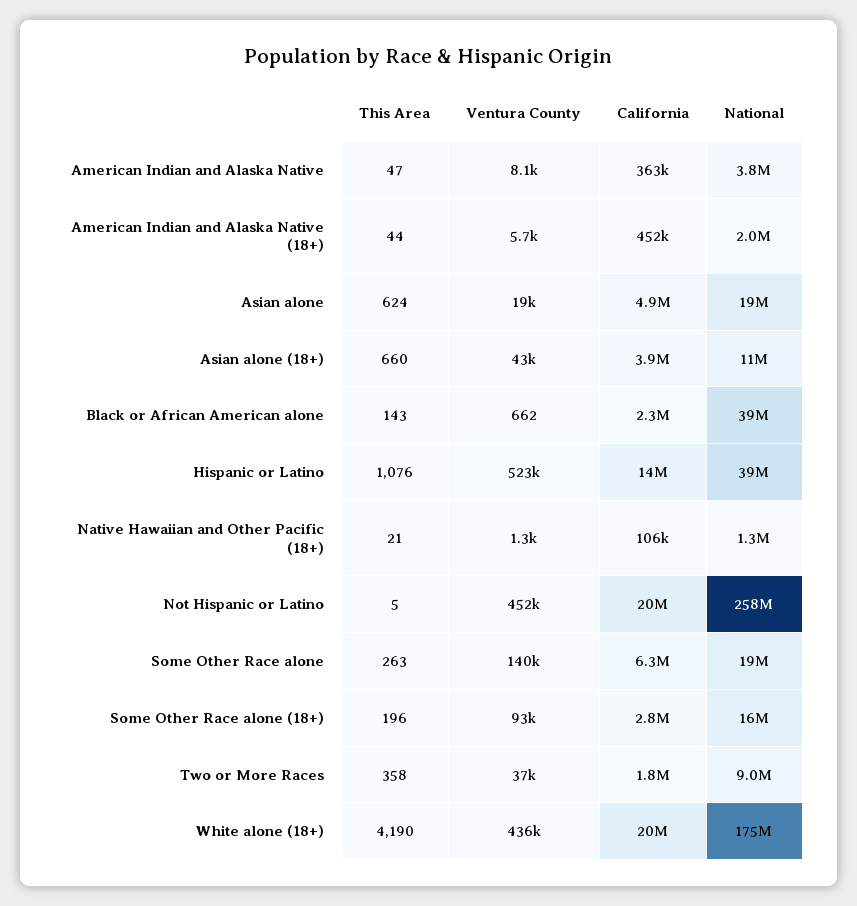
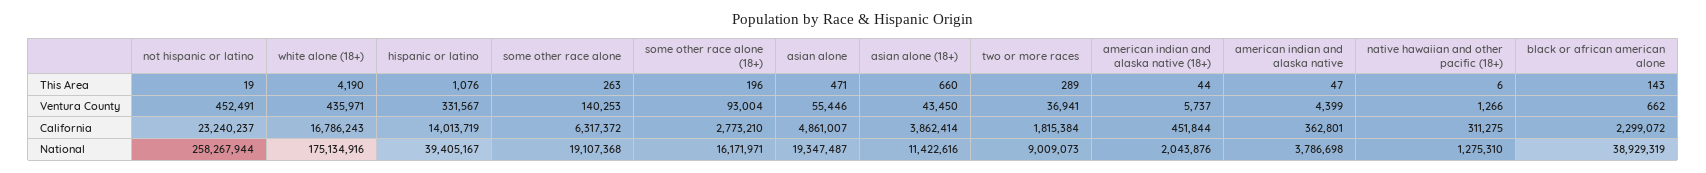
  {
    "This Area": {
      "American Indian and Alaska Native": 47,
      "American Indian and Alaska Native (18+)": 44,
-     "Asian alone": 624,
+     "Asian alone": 471,
      "Asian alone (18+)": 660,
      "Black or African American alone": 143,
      "Hispanic or Latino": 1076,
-     "Native Hawaiian and Other Pacific (18+)": 21,
+     "Native Hawaiian and Other Pacific (18+)": 6,
-     "Not Hispanic or Latino": 5,
+     "Not Hispanic or Latino": 19,
      "Some Other Race alone": 263,
      "Some Other Race alone (18+)": 196,
-     "Two or More Races": 358,
+     "Two or More Races": 289,
      "White alone (18+)": 4190
    },
    "Ventura County": {
-     "American Indian and Alaska Native": 8100,
+     "American Indian and Alaska Native": 4399,
      "American Indian and Alaska Native (18+)": 5737,
-     "Asian alone": 19000,
+     "Asian alone": 55446,
      "Asian alone (18+)": 43450,
      "Black or African American alone": 662,
-     "Hispanic or Latino": 523000,
+     "Hispanic or Latino": 331567,
      "Native Hawaiian and Other Pacific (18+)": 1266,
      "Not Hispanic or Latino": 452491,
      "Some Other Race alone": 140253,
      "Some Other Race alone (18+)": 93004,
      "Two or More Races": 36941,
      "White alone (18+)": 435971
    },
    "California": {
      "American Indian and Alaska Native": 362801,
      "American Indian and Alaska Native (18+)": 451844,
      "Asian alone": 4861007,
      "Asian alone (18+)": 3862414,
      "Black or African American alone": 2299072,
      "Hispanic or Latino": 14013719,
-     "Native Hawaiian and Other Pacific (18+)": 106000,
+     "Native Hawaiian and Other Pacific (18+)": 311275,
-     "Not Hispanic or Latino": 20000000,
+     "Not Hispanic or Latino": 23240237,
      "Some Other Race alone": 6317372,
      "Some Other Race alone (18+)": 2773210,
      "Two or More Races": 1815384,
-     "White alone (18+)": 20000000
+     "White alone (18+)": 16786243
    },
    "National": {
      "American Indian and Alaska Native": 3786698,
      "American Indian and Alaska Native (18+)": 2043876,
      "Asian alone": 19347487,
      "Asian alone (18+)": 11422616,
      "Black or African American alone": 38929319,
      "Hispanic or Latino": 39405167,
      "Native Hawaiian and Other Pacific (18+)": 1275310,
      "Not Hispanic or Latino": 258267944,
      "Some Other Race alone": 19107368,
      "Some Other Race alone (18+)": 16171971,
      "Two or More Races": 9009073,
      "White alone (18+)": 175134916
    }
  }

